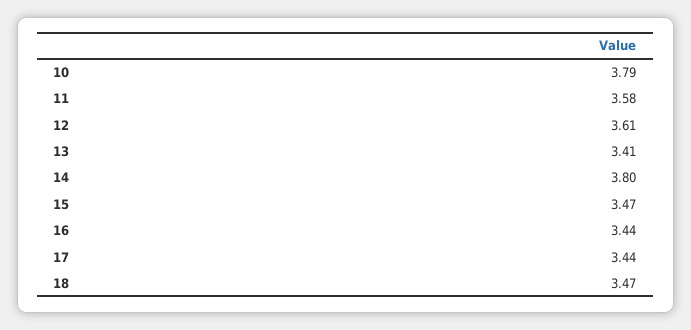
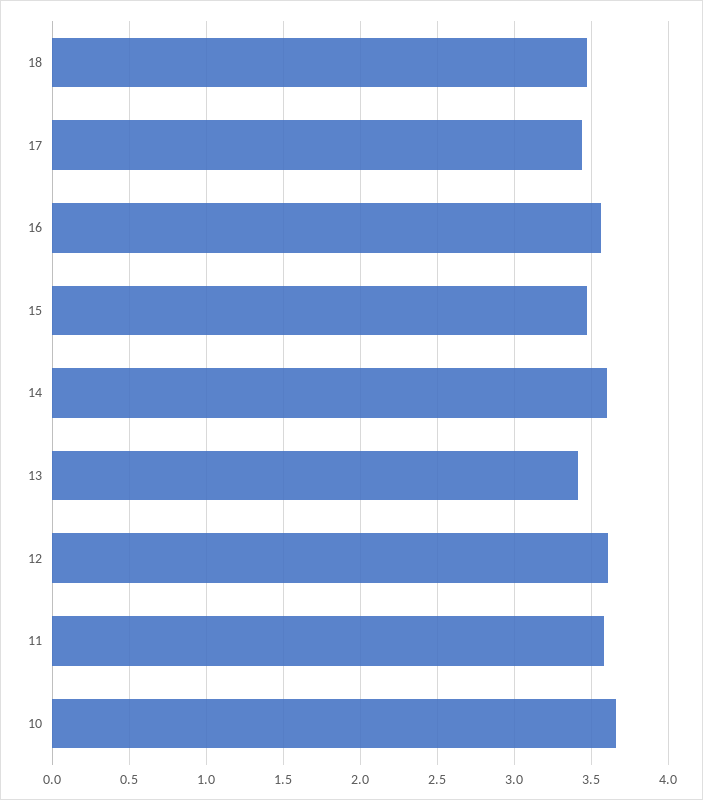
  {
-   "10": 3.79,
+   "10": 3.65,
    "11": 3.58,
    "12": 3.61,
    "13": 3.41,
-   "14": 3.8,
+   "14": 3.6,
    "15": 3.47,
-   "16": 3.44,
+   "16": 3.55,
    "17": 3.44,
    "18": 3.47
  }

